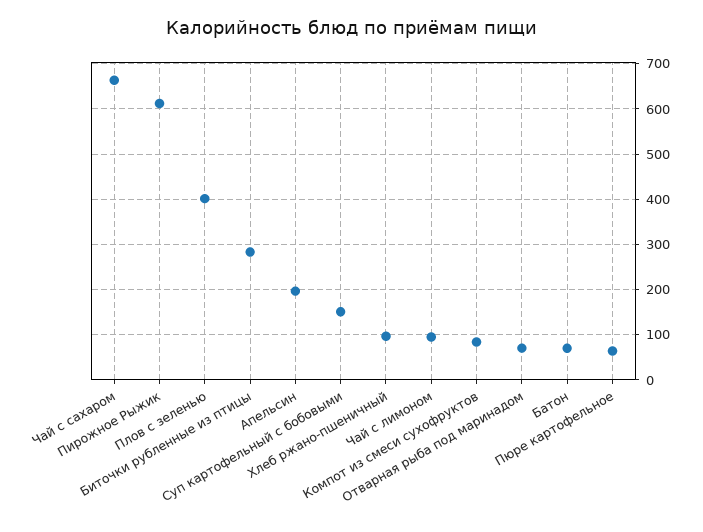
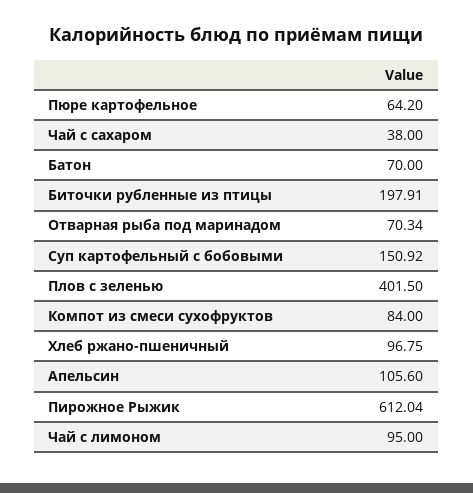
  {
-   "Чай с сахаром": 660,
+   "Чай с сахаром": 38,
    "Пирожное Рыжик": 612.04,
    "Плов с зеленью": 401.5,
-   "Биточки рубленные из птицы": 280,
+   "Биточки рубленные из птицы": 197.91,
-   "Апельсин": 200,
+   "Апельсин": 105.6,
    "Суп картофельный с бобовыми": 150.92,
    "Хлеб ржано-пшеничный": 96.75,
    "Чай с лимоном": 95,
    "Компот из смеси сухофруктов": 84,
    "Отварная рыба под маринадом": 70.34,
    "Батон": 70,
    "Пюре картофельное": 64.2
  }

